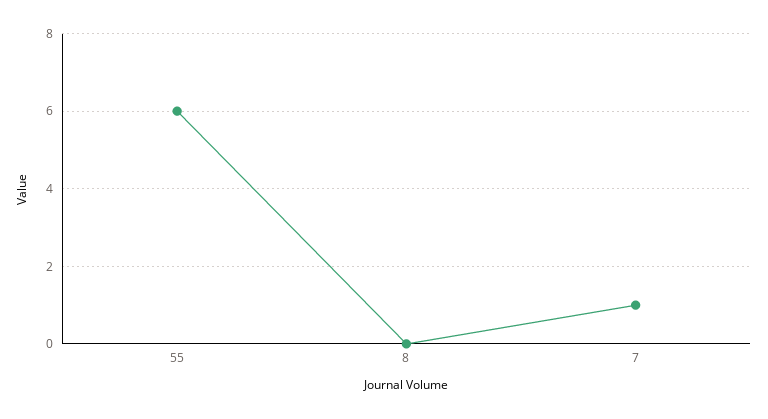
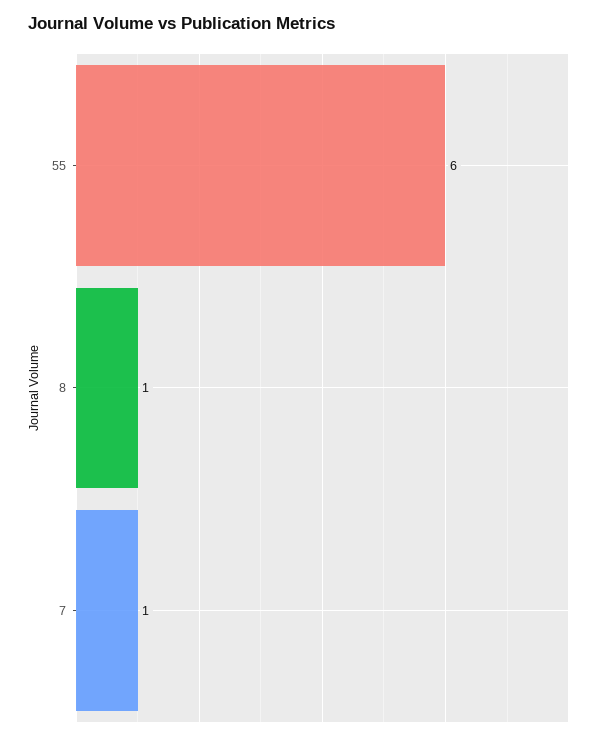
  {
    "55": 6,
-   "8": 0,
+   "8": 1,
    "7": 1
  }

